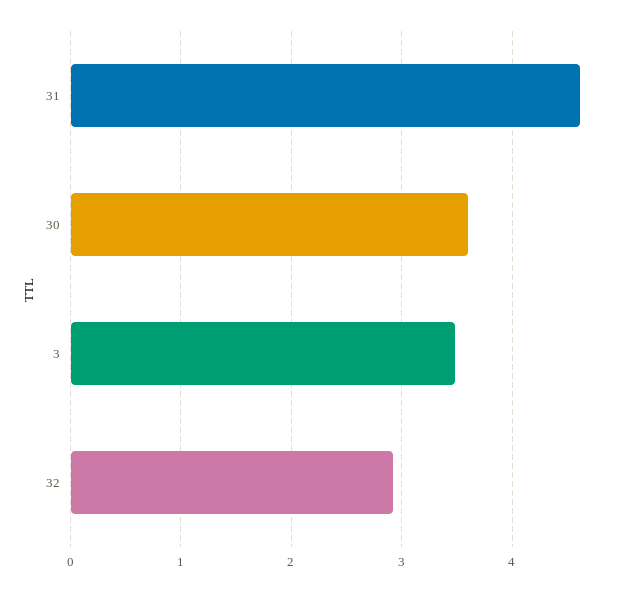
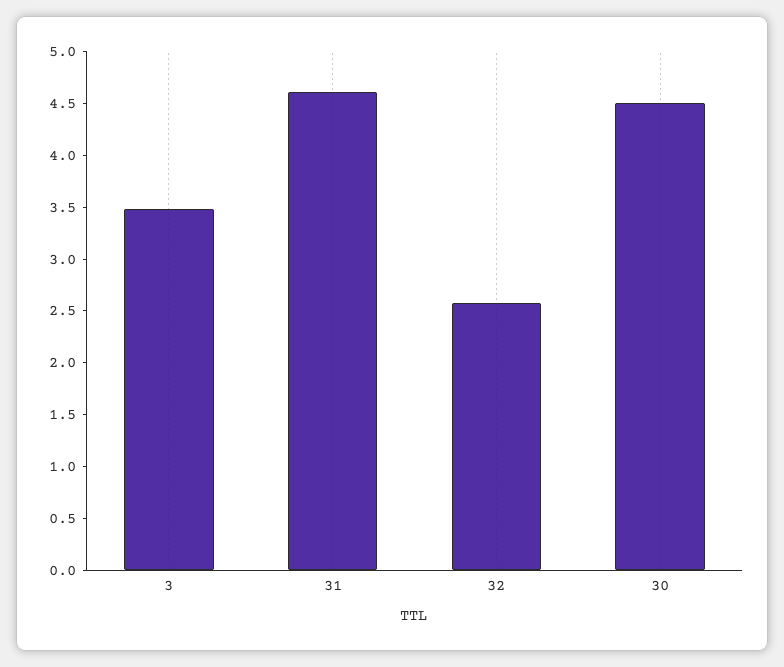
  {
    "31": 4.6,
-   "30": 3.6,
+   "30": 4.5,
    "3": 3.5,
-   "32": 2.9
+   "32": 2.6
  }

